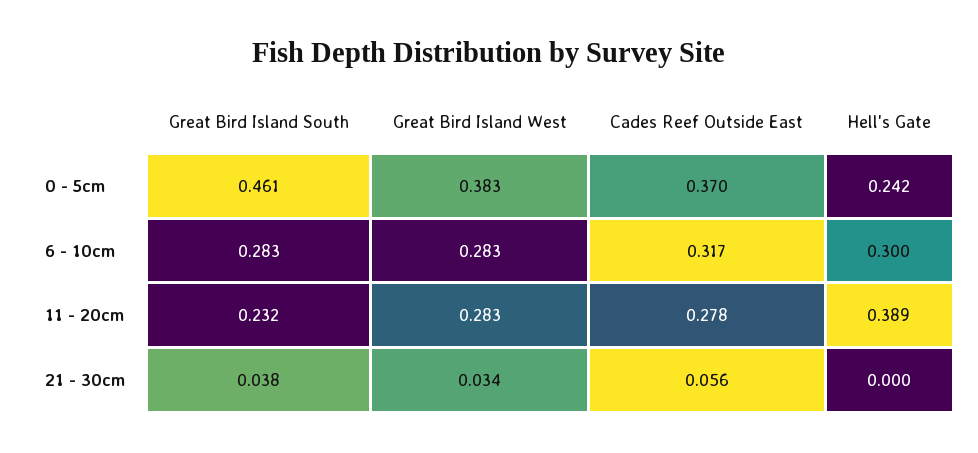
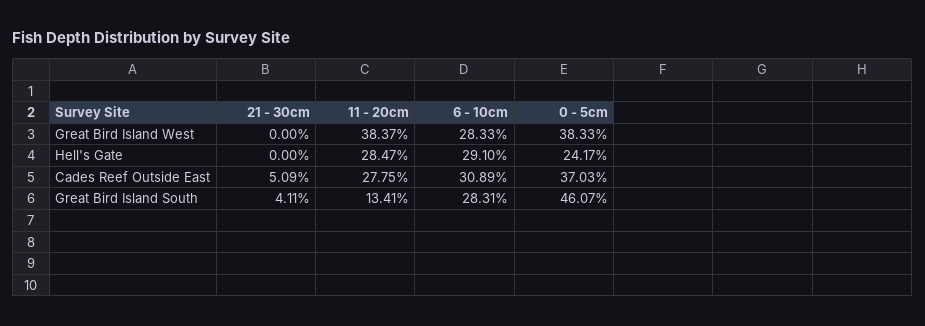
  {
    "Great Bird Island South": {
      "0 - 5cm": 0.4607,
      "6 - 10cm": 0.2831,
-     "11 - 20cm": 0.232,
+     "11 - 20cm": 0.1341,
-     "21 - 30cm": 0.038
+     "21 - 30cm": 0.0411
    },
    "Great Bird Island West": {
      "0 - 5cm": 0.3833,
      "6 - 10cm": 0.2833,
-     "11 - 20cm": 0.283,
+     "11 - 20cm": 0.3837,
-     "21 - 30cm": 0.034
+     "21 - 30cm": 0
    },
    "Cades Reef Outside East": {
      "0 - 5cm": 0.3703,
-     "6 - 10cm": 0.317,
+     "6 - 10cm": 0.3089,
      "11 - 20cm": 0.2775,
-     "21 - 30cm": 0.056
+     "21 - 30cm": 0.0509
    },
    "Hell's Gate": {
      "0 - 5cm": 0.2417,
-     "6 - 10cm": 0.3,
+     "6 - 10cm": 0.291,
-     "11 - 20cm": 0.389,
+     "11 - 20cm": 0.2847,
      "21 - 30cm": 0
    }
  }

